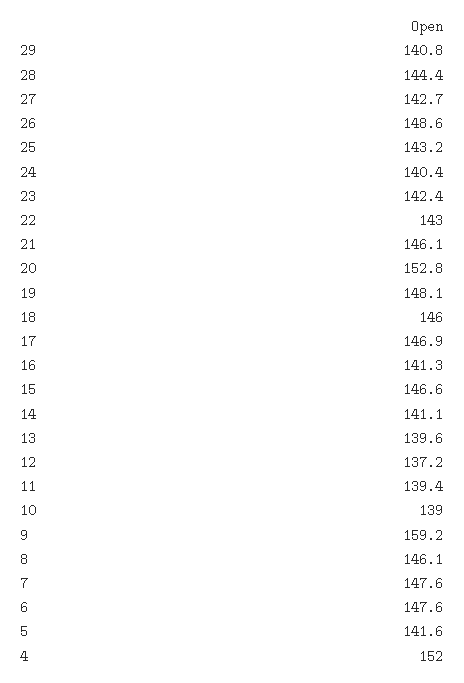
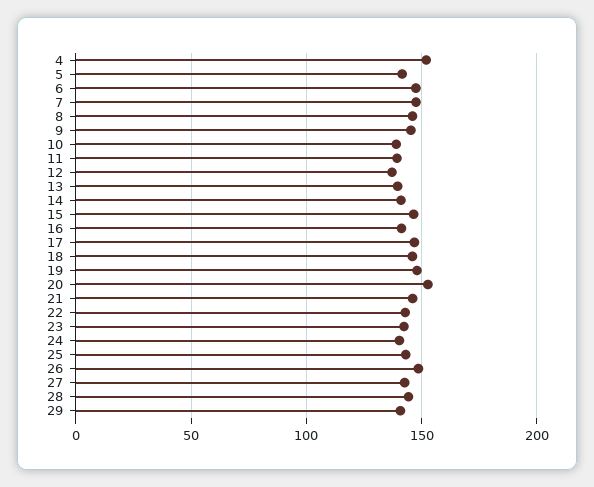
  {
    "29": 140.8,
    "28": 144.4,
    "27": 142.7,
    "26": 148.6,
    "25": 143.2,
    "24": 140.4,
    "23": 142.4,
    "22": 143,
    "21": 146.1,
    "20": 152.8,
    "19": 148.1,
    "18": 146,
    "17": 146.9,
    "16": 141.3,
    "15": 146.6,
    "14": 141.1,
    "13": 139.6,
    "12": 137.2,
    "11": 139.4,
    "10": 139,
-   "9": 159.2,
+   "9": 145,
    "8": 146.1,
    "7": 147.6,
    "6": 147.6,
    "5": 141.6,
    "4": 152
  }

